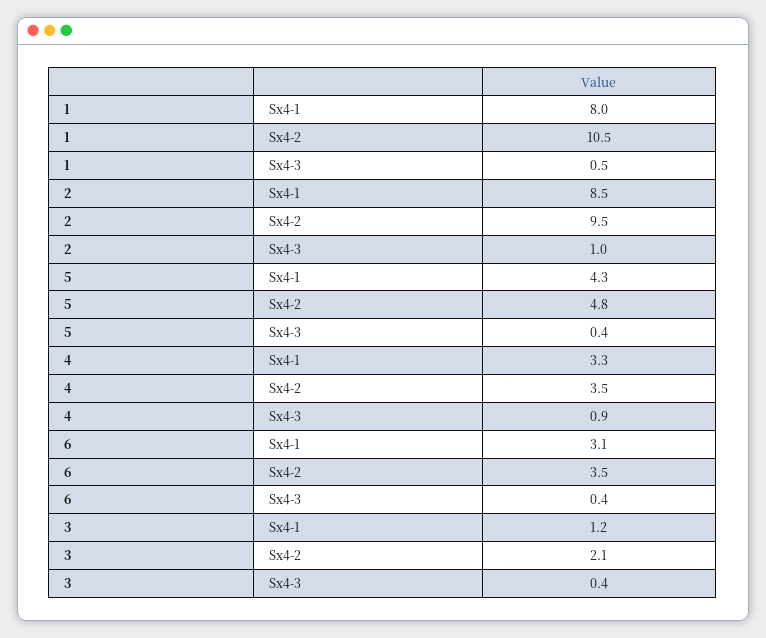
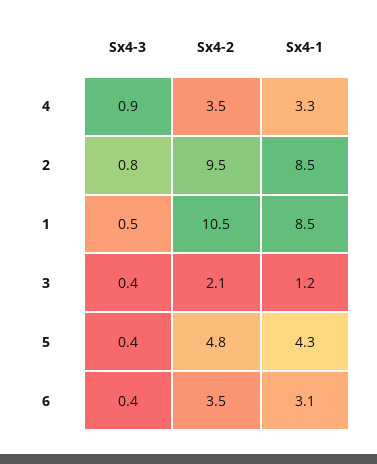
  {
    "1": {
-     "Sx4-1": 8,
+     "Sx4-1": 8.5,
      "Sx4-2": 10.5,
      "Sx4-3": 0.5
    },
    "2": {
      "Sx4-1": 8.5,
      "Sx4-2": 9.5,
-     "Sx4-3": 1
+     "Sx4-3": 0.8
    },
    "5": {
      "Sx4-1": 4.3,
      "Sx4-2": 4.8,
      "Sx4-3": 0.4
    },
    "4": {
      "Sx4-1": 3.3,
      "Sx4-2": 3.5,
      "Sx4-3": 0.9
    },
    "6": {
      "Sx4-1": 3.1,
      "Sx4-2": 3.5,
      "Sx4-3": 0.4
    },
    "3": {
      "Sx4-1": 1.2,
      "Sx4-2": 2.1,
      "Sx4-3": 0.4
    }
  }

